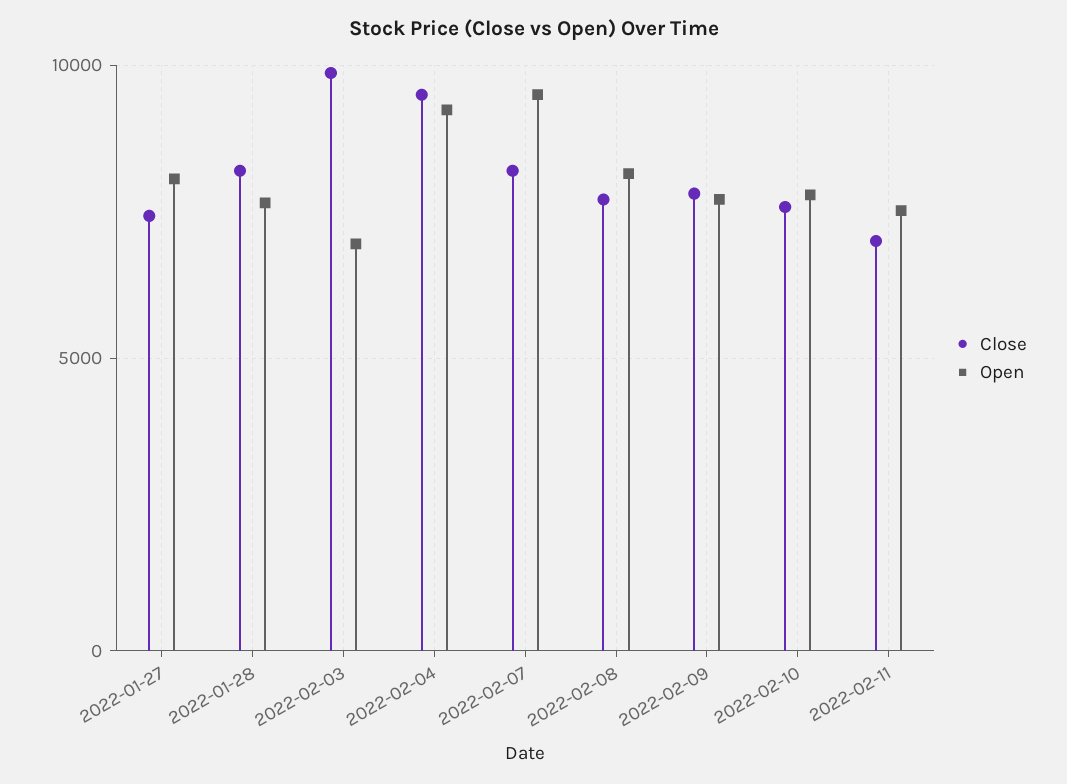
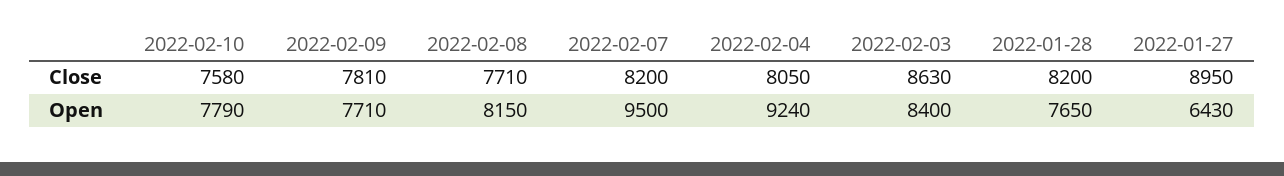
  {
    "Close": {
-     "2022-01-27": 7500,
+     "2022-01-27": 8950,
      "2022-01-28": 8200,
-     "2022-02-03": 10000,
+     "2022-02-03": 8630,
-     "2022-02-04": 9500,
+     "2022-02-04": 8050,
      "2022-02-07": 8200,
      "2022-02-08": 7710,
      "2022-02-09": 7810,
-     "2022-02-10": 7580,
+     "2022-02-10": 7580
-     "2022-02-11": 7000
    },
    "Open": {
-     "2022-01-27": 8000,
+     "2022-01-27": 6430,
      "2022-01-28": 7650,
-     "2022-02-03": 7000,
+     "2022-02-03": 8400,
      "2022-02-04": 9240,
      "2022-02-07": 9500,
      "2022-02-08": 8150,
      "2022-02-09": 7710,
-     "2022-02-10": 7790,
+     "2022-02-10": 7790
-     "2022-02-11": 7500
    }
  }

